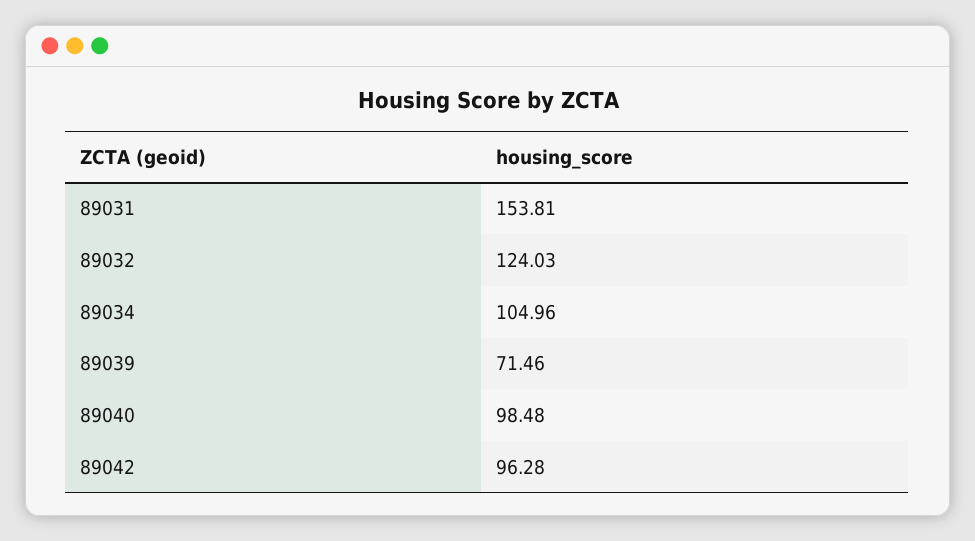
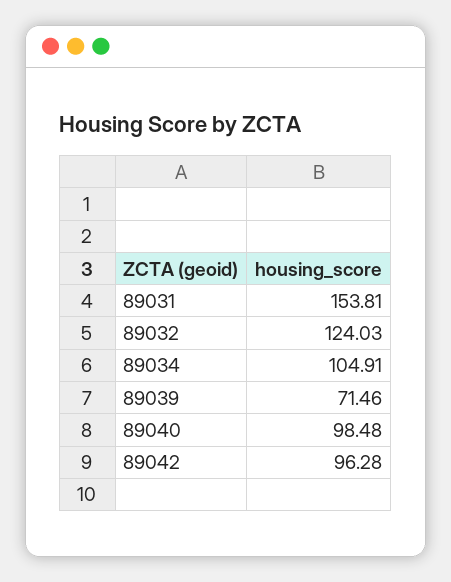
  {
    "89031": 153.81,
    "89032": 124.03,
-   "89034": 104.96,
+   "89034": 104.91,
    "89039": 71.46,
    "89040": 98.48,
    "89042": 96.28
  }

